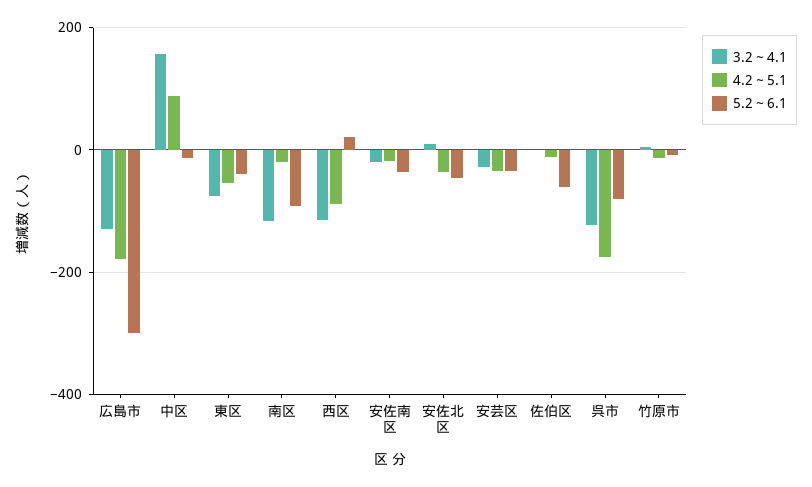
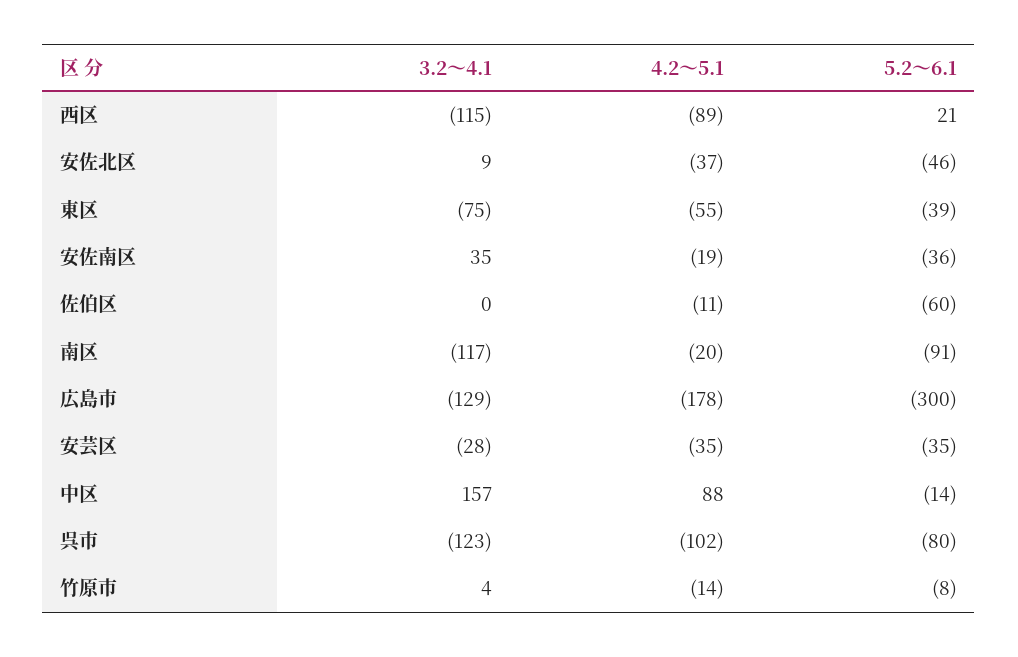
  {
    "3.2～4.1": {
      "広島市": -129,
      "中区": 157,
      "東区": -75,
      "南区": -117,
      "西区": -115,
-     "安佐南区": -20,
+     "安佐南区": 35,
      "安佐北区": 9,
      "安芸区": -28,
      "佐伯区": 0,
      "呉市": -123,
      "竹原市": 4
    },
    "4.2～5.1": {
      "広島市": -178,
      "中区": 88,
      "東区": -55,
      "南区": -20,
      "西区": -89,
      "安佐南区": -19,
      "安佐北区": -37,
      "安芸区": -35,
      "佐伯区": -11,
-     "呉市": -180,
+     "呉市": -102,
      "竹原市": -14
    },
    "5.2～6.1": {
      "広島市": -300,
      "中区": -14,
      "東区": -39,
      "南区": -91,
      "西区": 21,
      "安佐南区": -36,
      "安佐北区": -46,
      "安芸区": -35,
      "佐伯区": -60,
      "呉市": -80,
      "竹原市": -8
    }
  }

